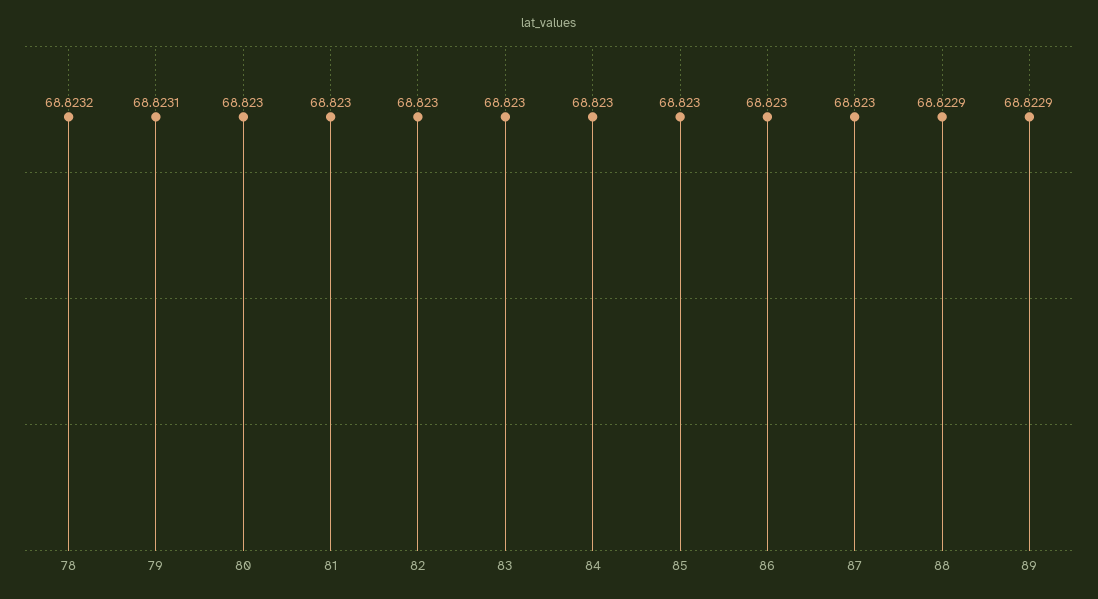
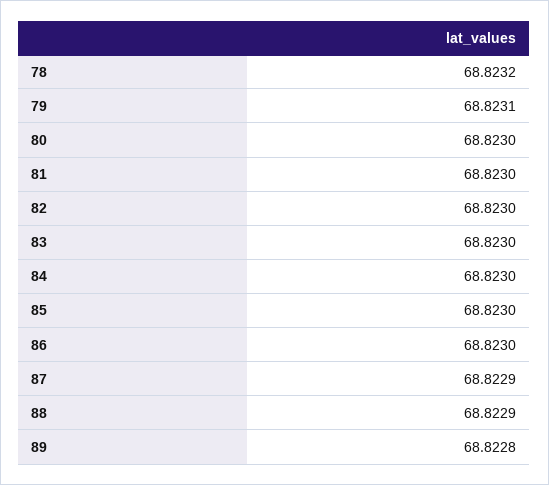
  {
    "78": 68.8232,
    "79": 68.8231,
    "80": 68.823,
    "81": 68.823,
    "82": 68.823,
    "83": 68.823,
    "84": 68.823,
    "85": 68.823,
    "86": 68.823,
-   "87": 68.823,
+   "87": 68.8229,
    "88": 68.8229,
-   "89": 68.8229
+   "89": 68.8228
  }

